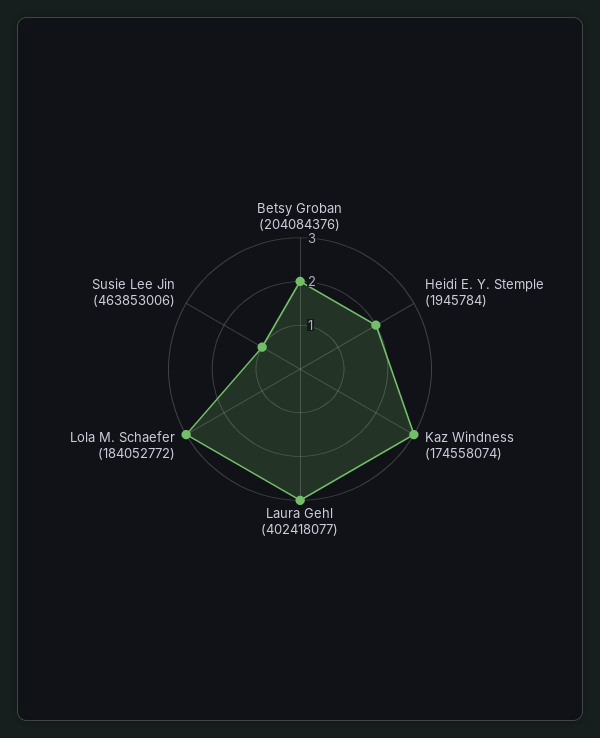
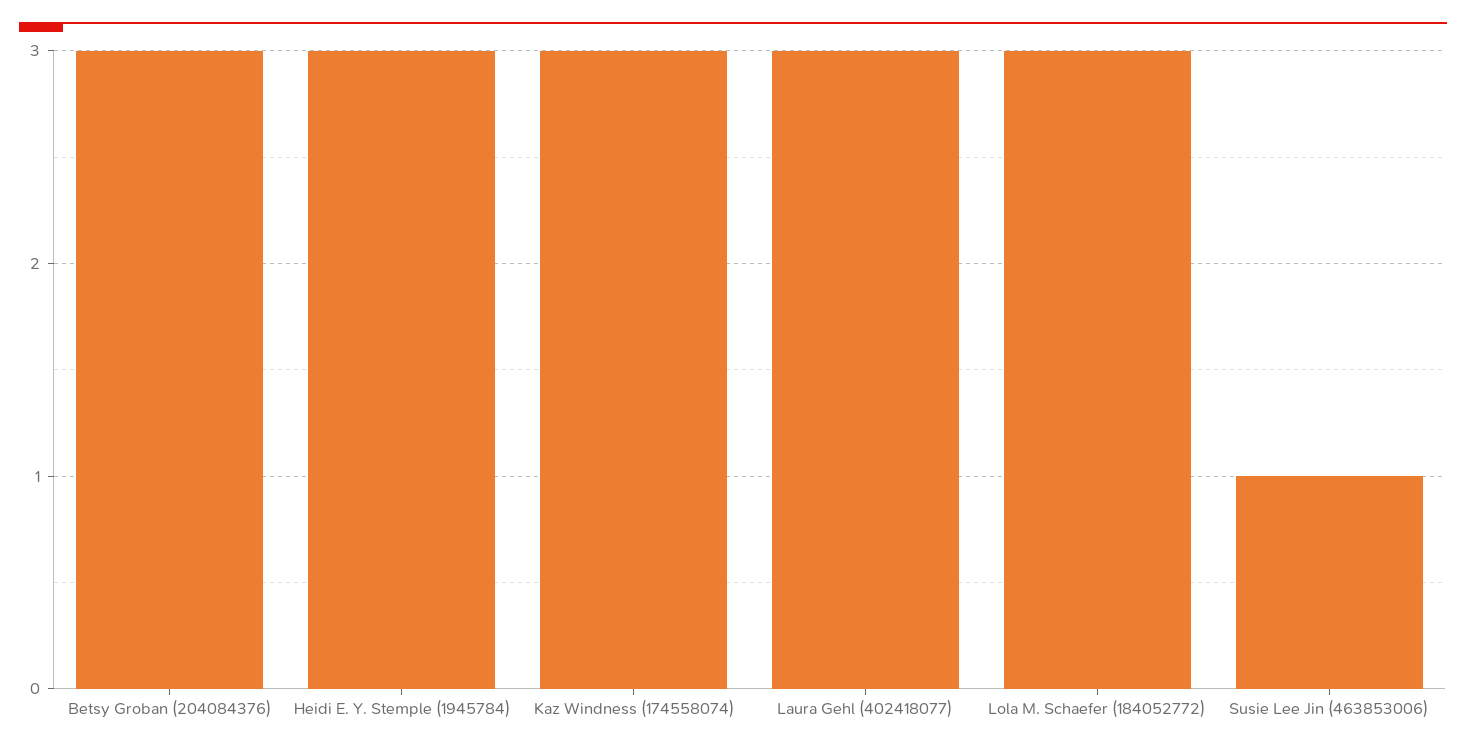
  {
-   "Betsy Groban (204084376)": 2,
+   "Betsy Groban (204084376)": 3,
-   "Heidi E. Y. Stemple (1945784)": 2,
+   "Heidi E. Y. Stemple (1945784)": 3,
    "Kaz Windness (174558074)": 3,
    "Laura Gehl (402418077)": 3,
    "Lola M. Schaefer (184052772)": 3,
    "Susie Lee Jin (463853006)": 1
  }

